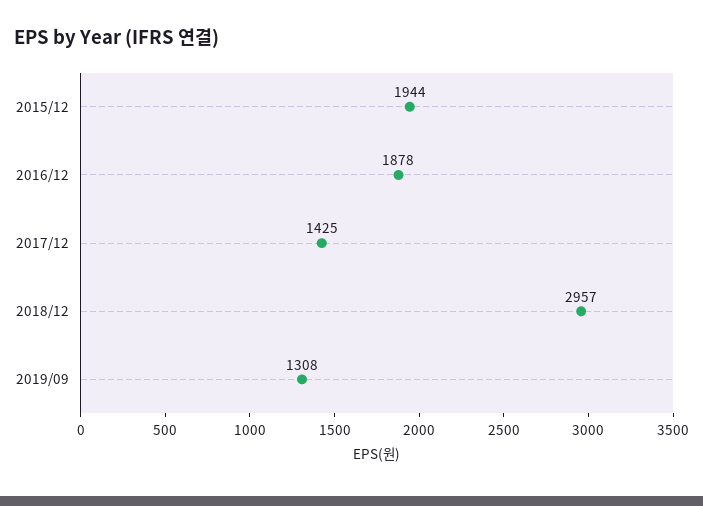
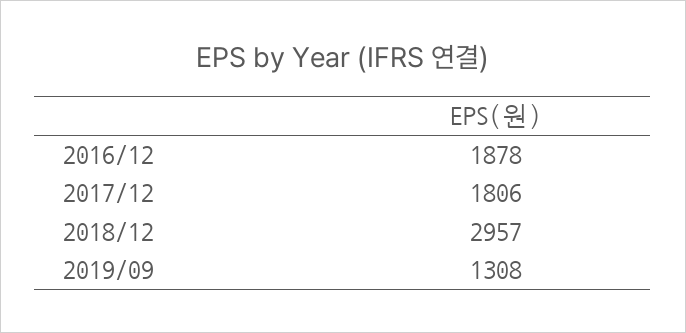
  {
-   "2015/12": 1944,
    "2016/12": 1878,
-   "2017/12": 1425,
+   "2017/12": 1806,
    "2018/12": 2957,
    "2019/09": 1308
  }

